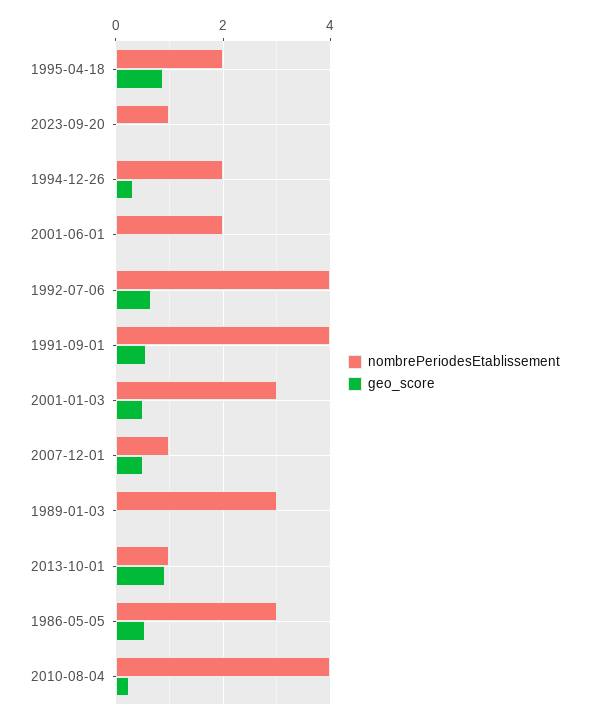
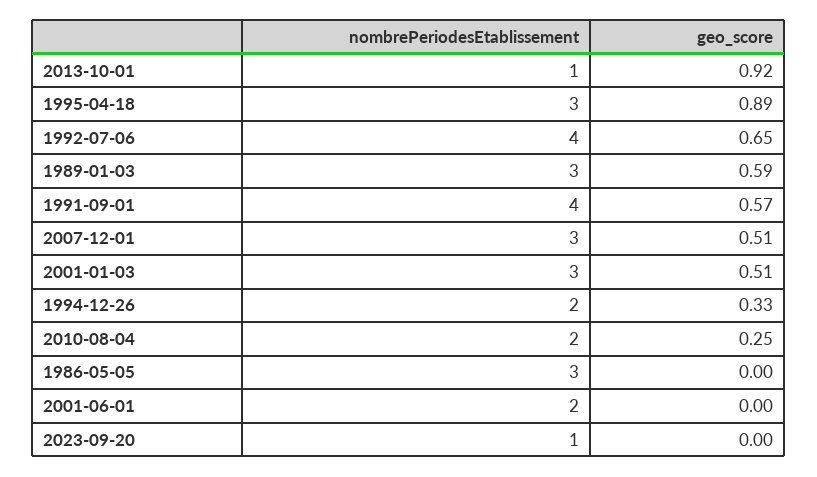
  {
    "nombrePeriodesEtablissement": {
-     "1995-04-18": 2,
+     "1995-04-18": 3,
      "2023-09-20": 1,
      "1994-12-26": 2,
      "2001-06-01": 2,
      "1992-07-06": 4,
      "1991-09-01": 4,
      "2001-01-03": 3,
-     "2007-12-01": 1,
+     "2007-12-01": 3,
      "1989-01-03": 3,
      "2013-10-01": 1,
      "1986-05-05": 3,
-     "2010-08-04": 4
+     "2010-08-04": 2
    },
    "geo_score": {
      "1995-04-18": 0.89,
      "2023-09-20": 0,
      "1994-12-26": 0.33,
      "2001-06-01": 0,
      "1992-07-06": 0.65,
      "1991-09-01": 0.57,
      "2001-01-03": 0.51,
      "2007-12-01": 0.51,
-     "1989-01-03": 0,
+     "1989-01-03": 0.59,
      "2013-10-01": 0.92,
-     "1986-05-05": 0.6,
+     "1986-05-05": 0,
      "2010-08-04": 0.25
    }
  }

